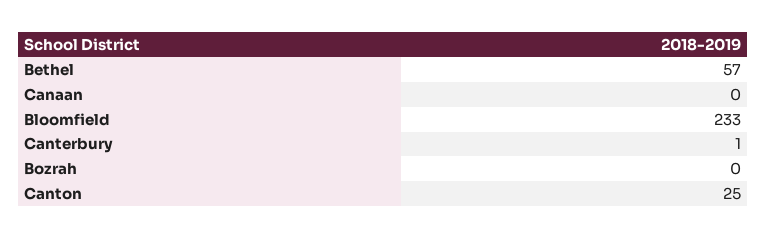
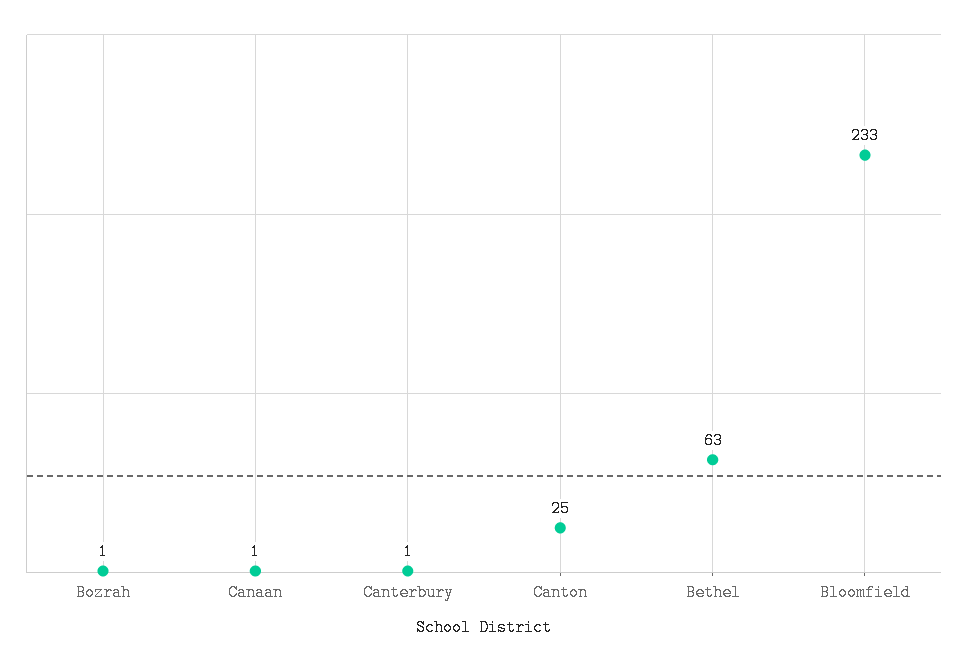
  {
-   "Bethel": 57,
+   "Bethel": 63,
-   "Canaan": 0,
+   "Canaan": 1,
    "Bloomfield": 233,
    "Canterbury": 1,
-   "Bozrah": 0,
+   "Bozrah": 1,
    "Canton": 25
  }

